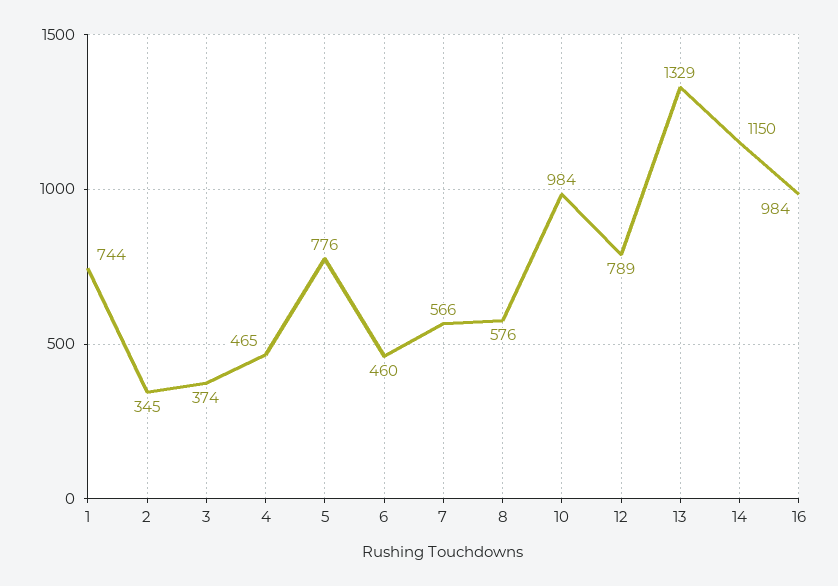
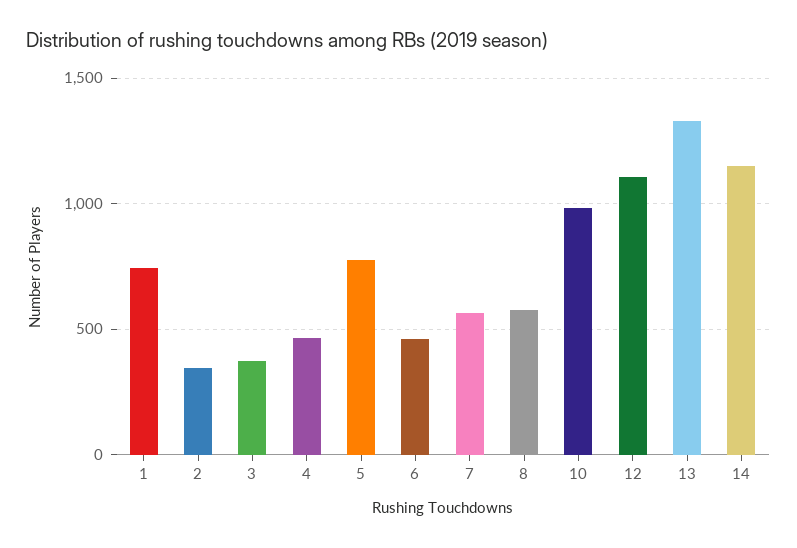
  {
    "1": 744,
    "2": 345,
    "3": 374,
    "4": 465,
    "5": 776,
    "6": 460,
    "7": 566,
    "8": 576,
    "10": 984,
-   "12": 789,
+   "12": 1100,
    "13": 1329,
-   "14": 1150,
+   "14": 1150
-   "16": 984
  }

